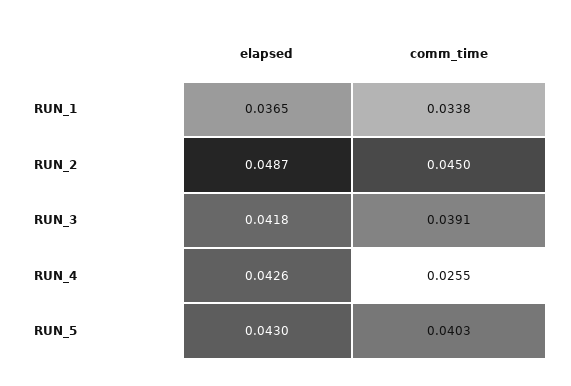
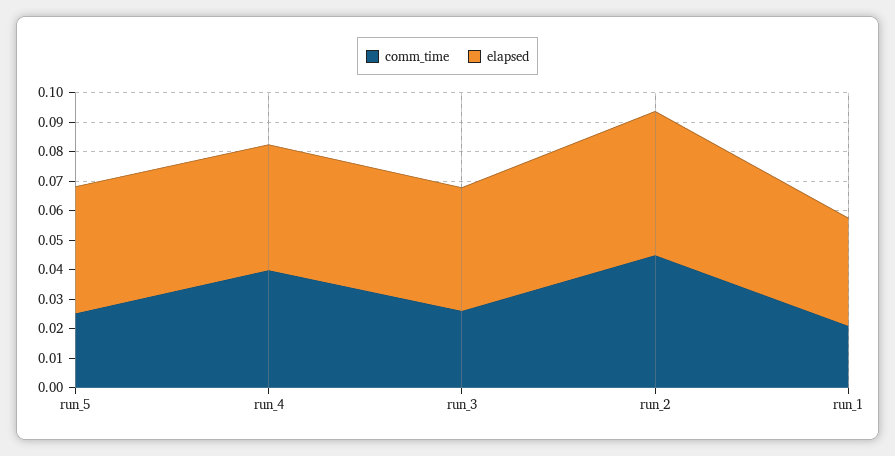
  {
    "elapsed": {
      "RUN_1": 0.0365,
      "RUN_2": 0.0487,
      "RUN_3": 0.0418,
      "RUN_4": 0.0426,
      "RUN_5": 0.043
    },
    "comm_time": {
-     "RUN_1": 0.0338,
+     "RUN_1": 0.02,
      "RUN_2": 0.045,
-     "RUN_3": 0.0391,
+     "RUN_3": 0.025,
-     "RUN_4": 0.0255,
+     "RUN_4": 0.04,
-     "RUN_5": 0.0403
+     "RUN_5": 0.025
    }
  }

